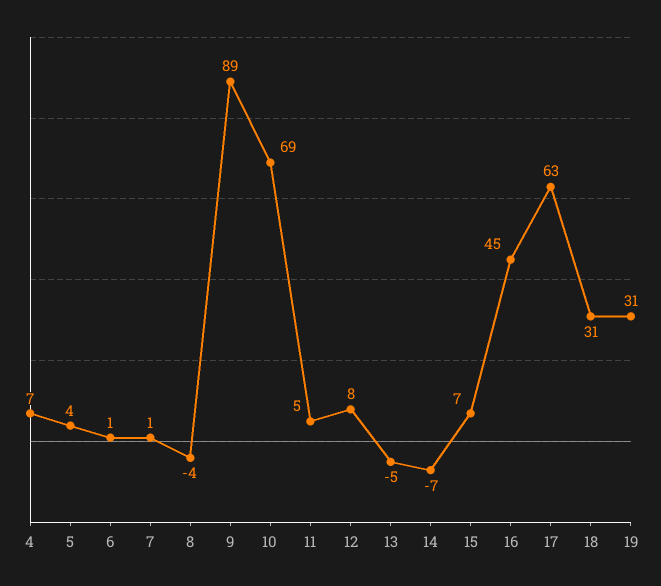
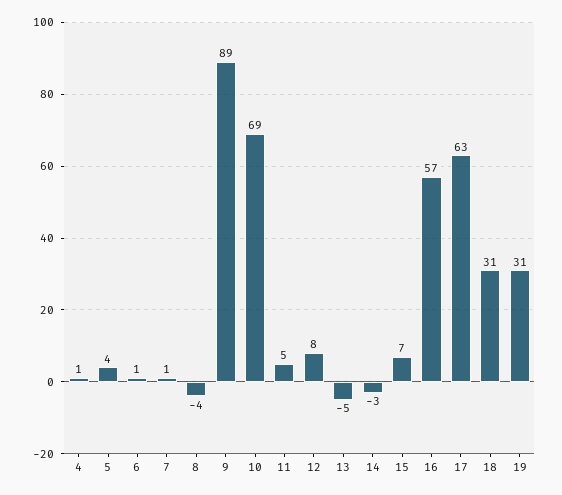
  {
-   "4": 7,
+   "4": 1,
    "5": 4,
    "6": 1,
    "7": 1,
    "8": -4,
    "9": 89,
    "10": 69,
    "11": 5,
    "12": 8,
    "13": -5,
-   "14": -7,
+   "14": -3,
    "15": 7,
-   "16": 45,
+   "16": 57,
    "17": 63,
    "18": 31,
    "19": 31
  }

